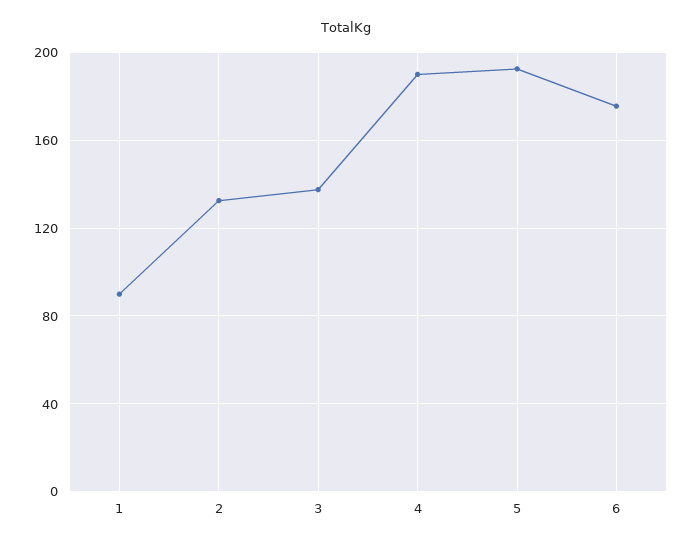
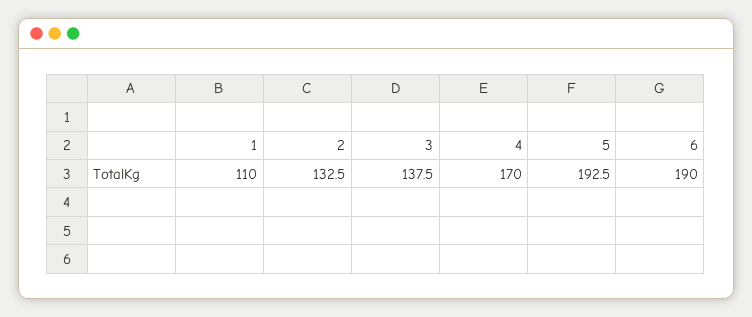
  {
-   "1": 90,
+   "1": 110,
    "2": 132.5,
    "3": 137.5,
-   "4": 190,
+   "4": 170,
    "5": 192.5,
-   "6": 175
+   "6": 190
  }

